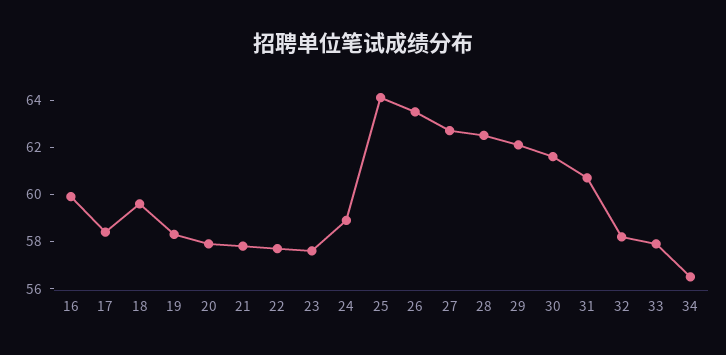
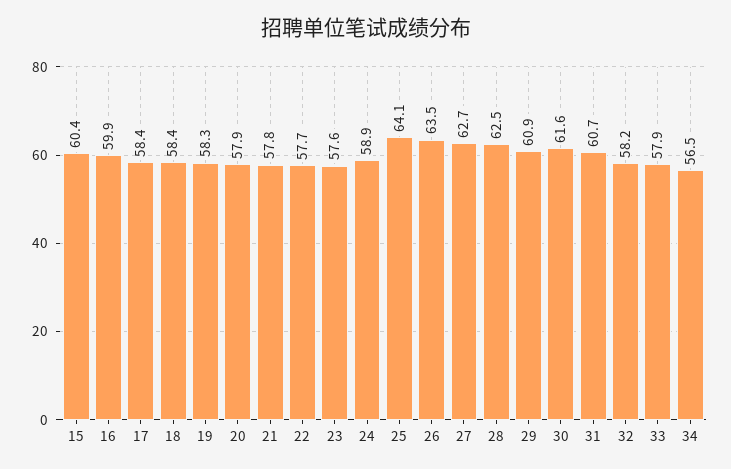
  {
    "16": 59.9,
    "17": 58.4,
-   "18": 59.5,
+   "18": 58.4,
    "19": 58.3,
    "20": 57.9,
    "21": 57.8,
    "22": 57.7,
    "23": 57.6,
    "24": 58.9,
    "25": 64.1,
    "26": 63.5,
    "27": 62.7,
    "28": 62.5,
-   "29": 62,
+   "29": 60.9,
    "30": 61.6,
    "31": 60.7,
    "32": 58.2,
    "33": 57.9,
-   "34": 56.5
+   "34": 56.5,
+   "15": 60.4
  }

